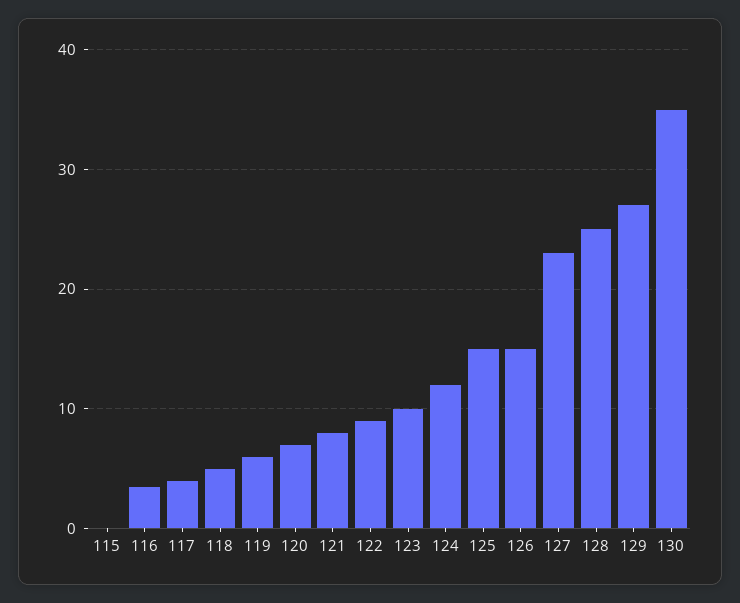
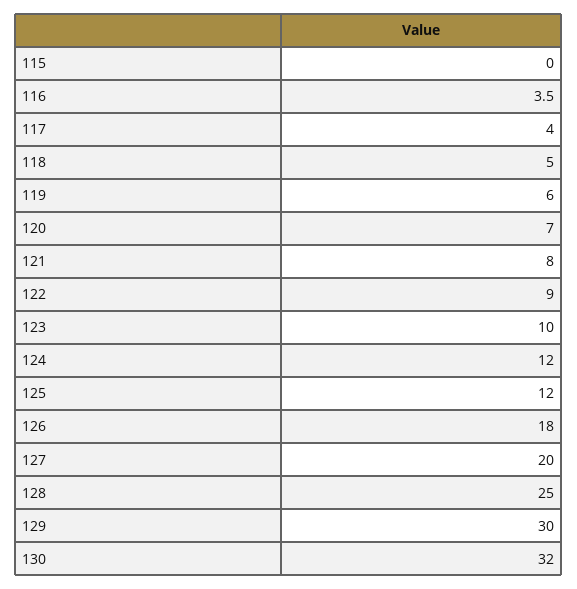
  {
    "115": 0,
    "116": 3.5,
    "117": 4,
    "118": 5,
    "119": 6,
    "120": 7,
    "121": 8,
    "122": 9,
    "123": 10,
    "124": 12,
-   "125": 15,
+   "125": 12,
-   "126": 15,
+   "126": 18,
-   "127": 23,
+   "127": 20,
    "128": 25,
-   "129": 27,
+   "129": 30,
-   "130": 35
+   "130": 32
  }

